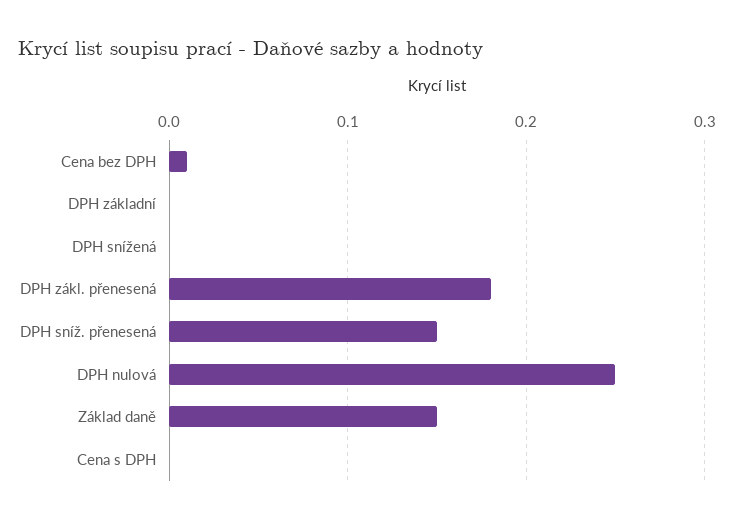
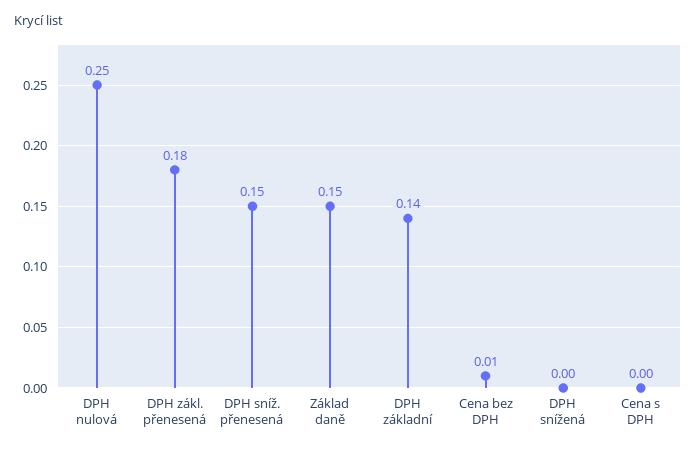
  {
    "Cena bez DPH": 0.01,
-   "DPH základní": 0,
+   "DPH základní": 0.14,
    "DPH snížená": 0,
    "DPH zákl. přenesená": 0.18,
    "DPH sníž. přenesená": 0.15,
    "DPH nulová": 0.25,
    "Základ daně": 0.15,
    "Cena s DPH": 0
  }

